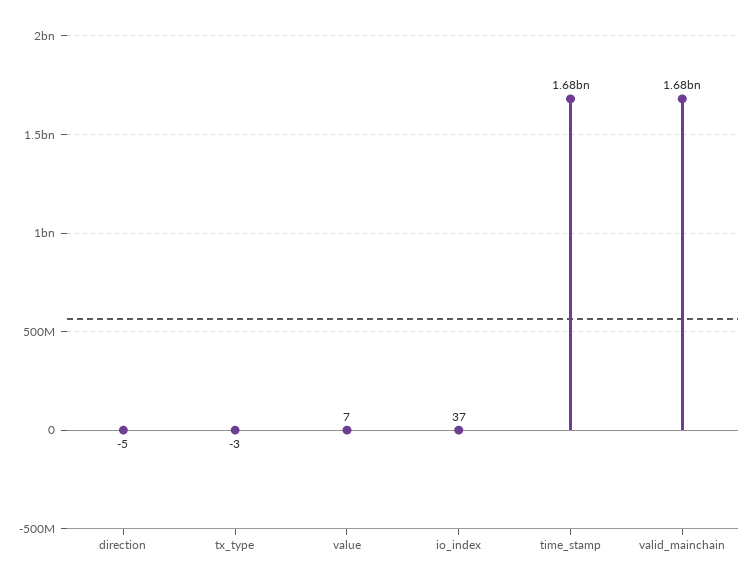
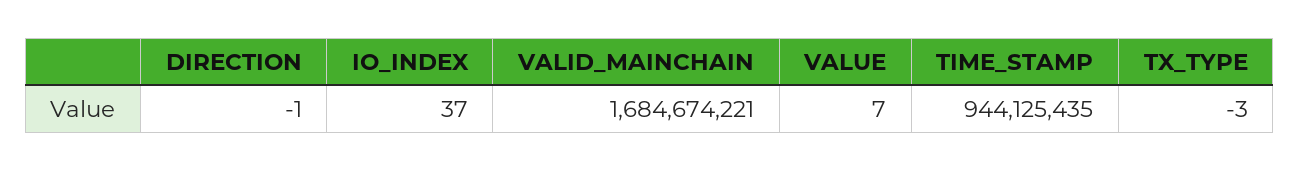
  {
-   "direction": -5,
+   "direction": -1,
    "tx_type": -3,
    "value": 7,
    "io_index": 37,
-   "time_stamp": 1680000000,
+   "time_stamp": 944125435,
    "valid_mainchain": 1684674221
  }

